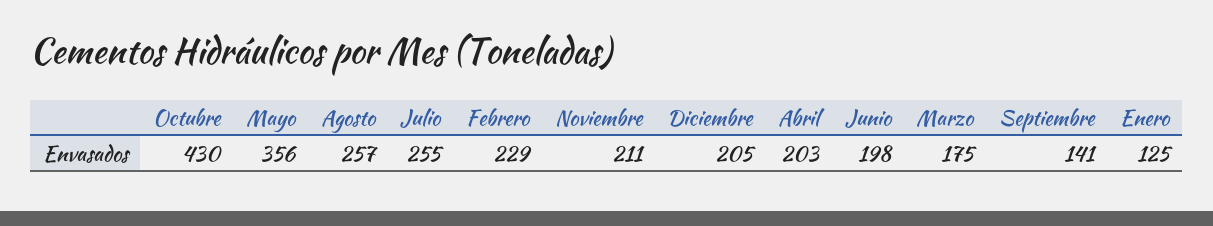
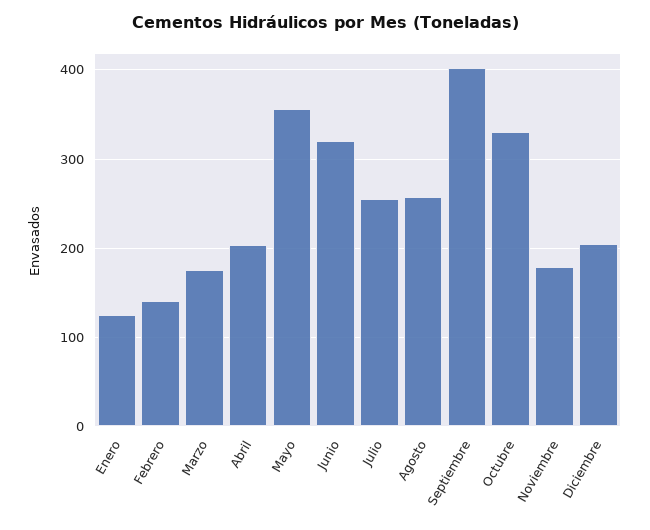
  {
-   "Octubre": 430,
+   "Octubre": 330,
    "Mayo": 356,
    "Agosto": 257,
    "Julio": 255,
-   "Febrero": 229,
+   "Febrero": 140,
-   "Noviembre": 211,
+   "Noviembre": 180,
    "Diciembre": 205,
    "Abril": 203,
-   "Junio": 198,
+   "Junio": 320,
    "Marzo": 175,
-   "Septiembre": 141,
+   "Septiembre": 400,
    "Enero": 125
  }

